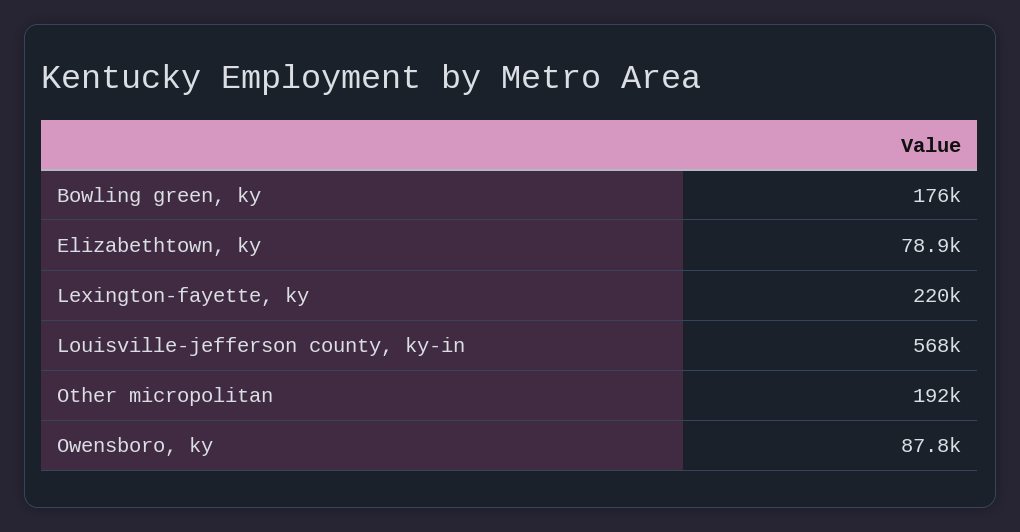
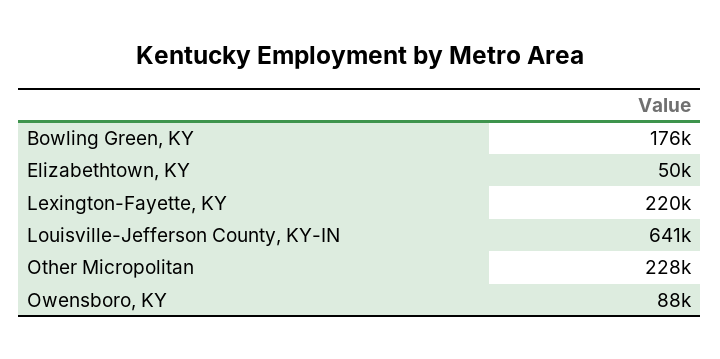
  {
    "Bowling green, ky": 176000,
-   "Elizabethtown, ky": 78900,
+   "Elizabethtown, ky": 50000,
    "Lexington-fayette, ky": 220000,
-   "Louisville-jefferson county, ky-in": 568000,
+   "Louisville-jefferson county, ky-in": 641000,
-   "Other micropolitan": 192000,
+   "Other micropolitan": 228000,
    "Owensboro, ky": 87800
  }

